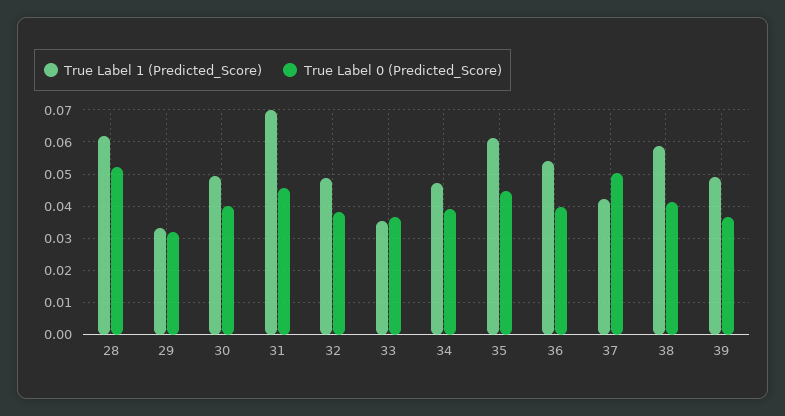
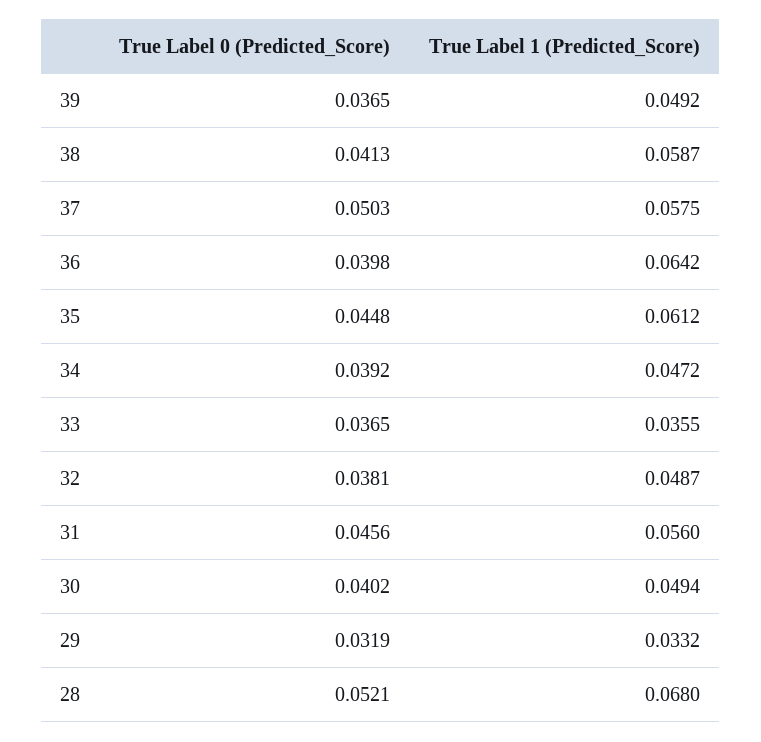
  {
    "True Label 1 (Predicted_Score)": {
-     "28": 0.062,
+     "28": 0.068,
      "29": 0.0332,
      "30": 0.0494,
-     "31": 0.07,
+     "31": 0.056,
      "32": 0.0487,
      "33": 0.0355,
      "34": 0.0472,
      "35": 0.0612,
-     "36": 0.054,
+     "36": 0.0642,
-     "37": 0.042,
+     "37": 0.0575,
      "38": 0.0587,
      "39": 0.0492
    },
    "True Label 0 (Predicted_Score)": {
      "28": 0.0521,
      "29": 0.0319,
      "30": 0.0402,
      "31": 0.0456,
      "32": 0.0381,
      "33": 0.0365,
      "34": 0.0392,
      "35": 0.0448,
      "36": 0.0398,
      "37": 0.0503,
      "38": 0.0413,
      "39": 0.0365
    }
  }

